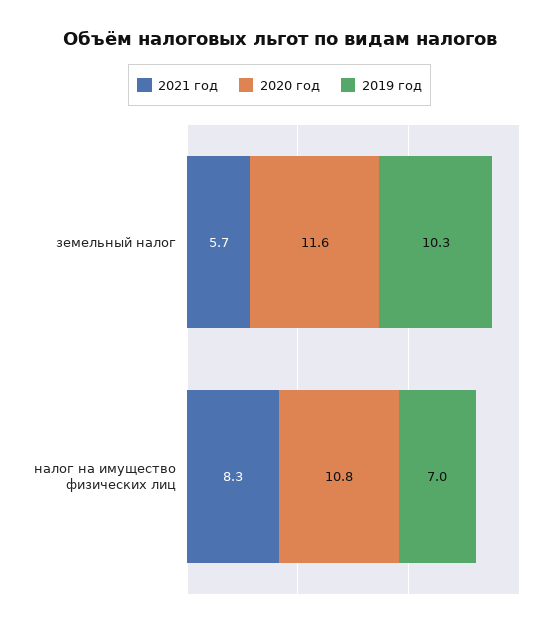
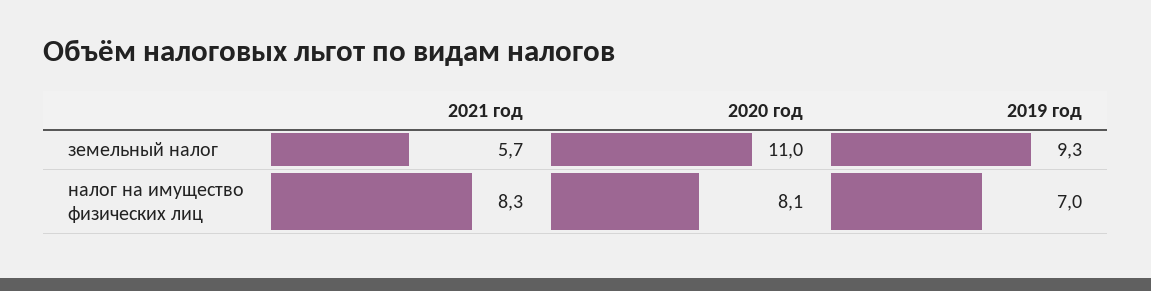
  {
    "2021 год": {
      "земельный налог": 5.7,
      "налог на имущество физических лиц": 8.3
    },
    "2020 год": {
-     "земельный налог": 11.6,
+     "земельный налог": 11,
-     "налог на имущество физических лиц": 10.8
+     "налог на имущество физических лиц": 8.1
    },
    "2019 год": {
-     "земельный налог": 10.3,
+     "земельный налог": 9.3,
      "налог на имущество физических лиц": 7
    }
  }

